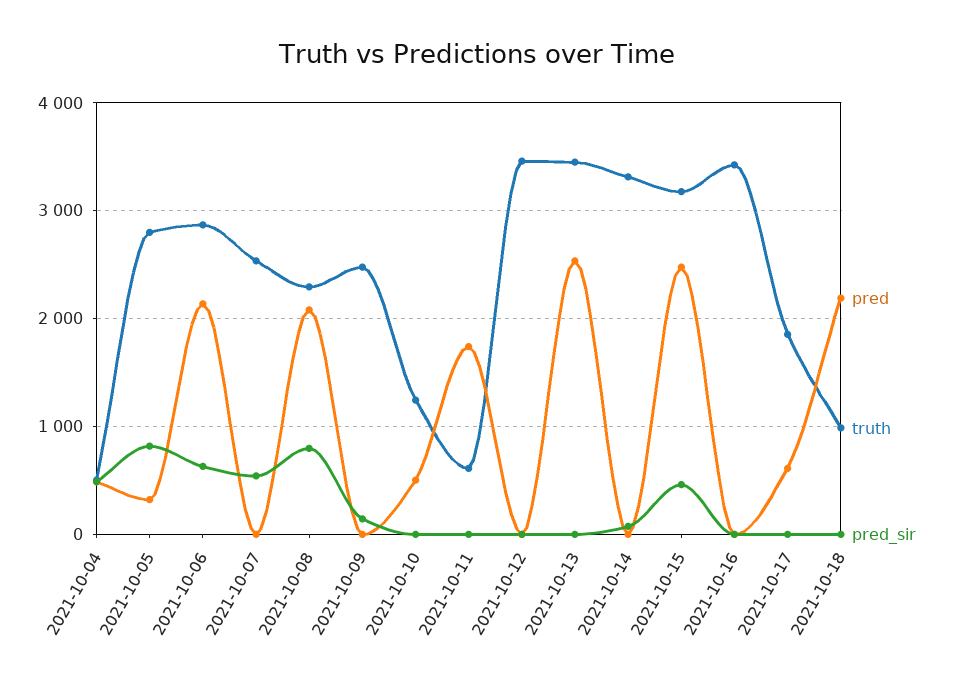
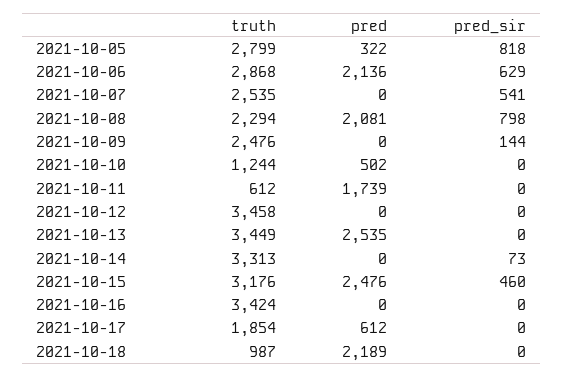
  {
    "pred": {
-     "2021-10-04": 500,
      "2021-10-05": 322,
      "2021-10-06": 2136,
      "2021-10-07": 0,
      "2021-10-08": 2081,
      "2021-10-09": 0,
      "2021-10-10": 502,
      "2021-10-11": 1739,
      "2021-10-12": 0,
      "2021-10-13": 2535,
      "2021-10-14": 0,
      "2021-10-15": 2476,
      "2021-10-16": 0,
      "2021-10-17": 612,
      "2021-10-18": 2189
    },
    "truth": {
-     "2021-10-04": 500,
      "2021-10-05": 2799,
      "2021-10-06": 2868,
      "2021-10-07": 2535,
      "2021-10-08": 2294,
      "2021-10-09": 2476,
      "2021-10-10": 1244,
      "2021-10-11": 612,
      "2021-10-12": 3458,
      "2021-10-13": 3449,
      "2021-10-14": 3313,
      "2021-10-15": 3176,
      "2021-10-16": 3424,
      "2021-10-17": 1854,
      "2021-10-18": 987
    },
    "pred_sir": {
-     "2021-10-04": 500,
      "2021-10-05": 818,
      "2021-10-06": 629,
      "2021-10-07": 541,
      "2021-10-08": 798,
      "2021-10-09": 144,
      "2021-10-10": 0,
      "2021-10-11": 0,
      "2021-10-12": 0,
      "2021-10-13": 0,
      "2021-10-14": 73,
      "2021-10-15": 460,
      "2021-10-16": 0,
      "2021-10-17": 0,
      "2021-10-18": 0
    }
  }

